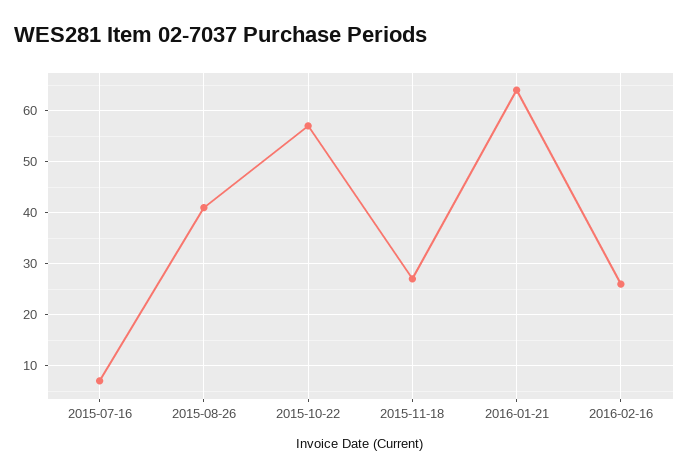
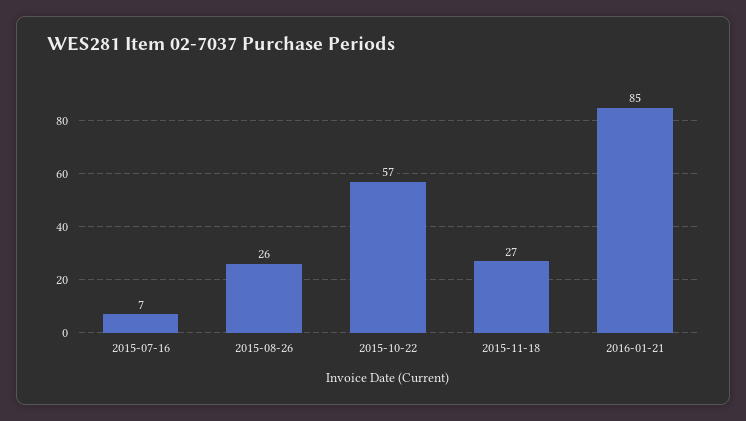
  {
    "2015-07-16": 7,
-   "2015-08-26": 40,
+   "2015-08-26": 26,
    "2015-10-22": 57,
    "2015-11-18": 27,
-   "2016-01-21": 65,
+   "2016-01-21": 85
-   "2016-02-16": 25
  }

